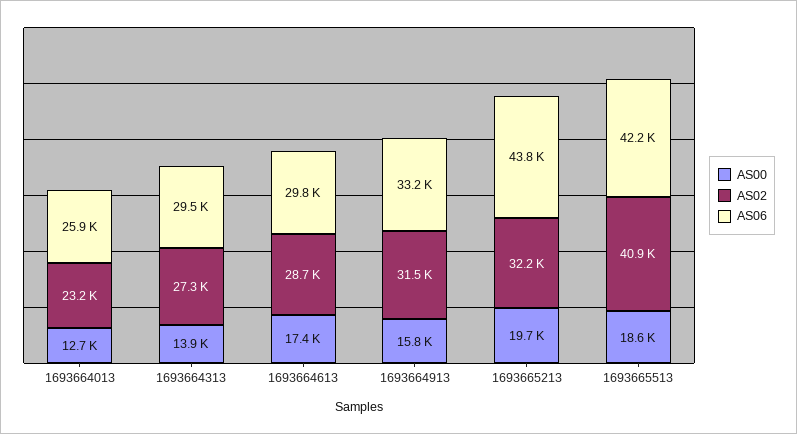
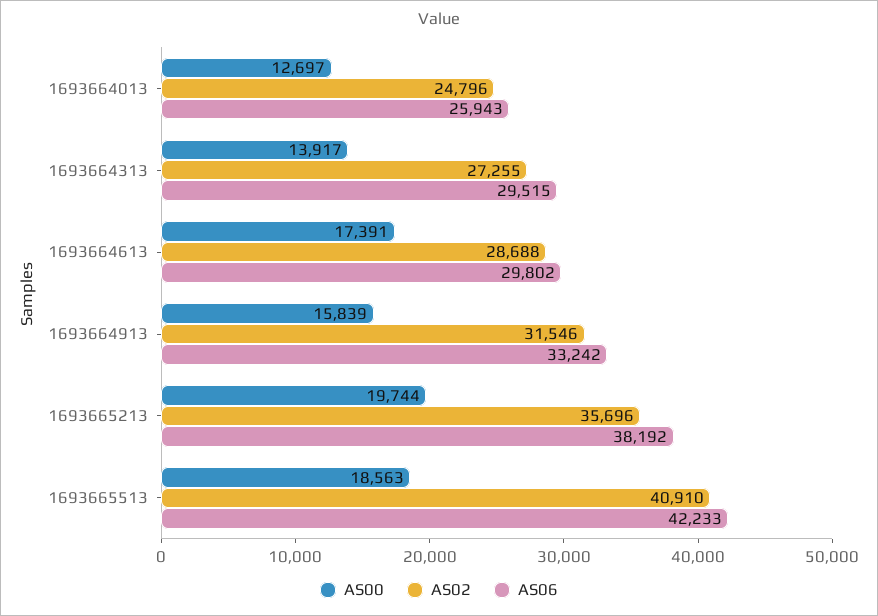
  {
    "AS00": {
      "1693664013": 12697,
      "1693664313": 13917,
      "1693664613": 17391,
      "1693664913": 15839,
      "1693665213": 19744,
      "1693665513": 18563
    },
    "AS02": {
-     "1693664013": 23200,
+     "1693664013": 24796,
      "1693664313": 27255,
      "1693664613": 28688,
      "1693664913": 31546,
-     "1693665213": 32200,
+     "1693665213": 35696,
      "1693665513": 40910
    },
    "AS06": {
      "1693664013": 25943,
      "1693664313": 29515,
      "1693664613": 29802,
      "1693664913": 33242,
-     "1693665213": 43800,
+     "1693665213": 38192,
      "1693665513": 42233
    }
  }

